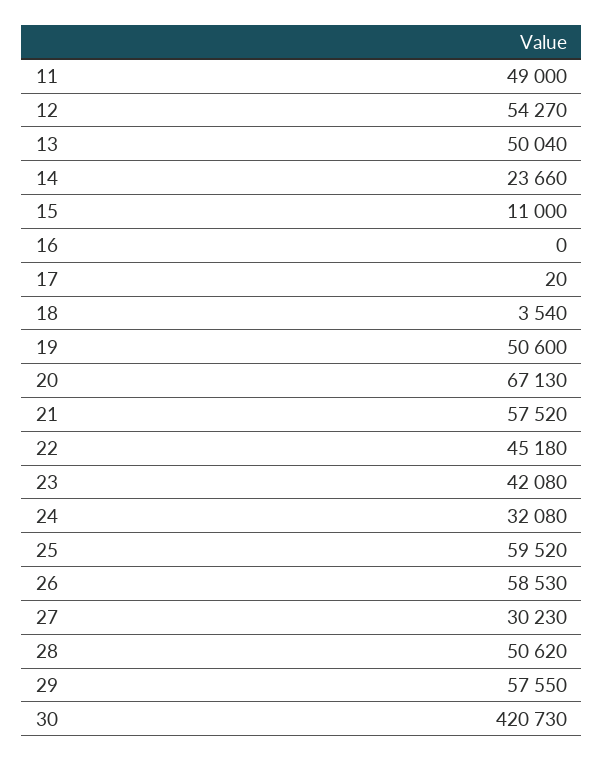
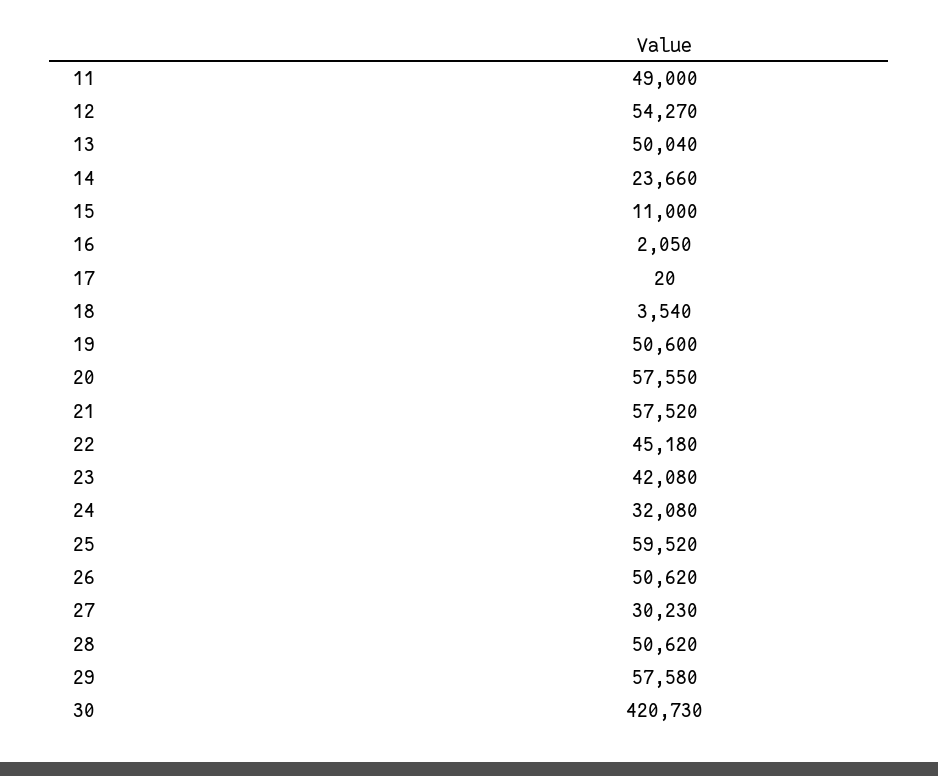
  {
    "11": 49000,
    "12": 54270,
    "13": 50040,
    "14": 23660,
    "15": 11000,
-   "16": 0,
+   "16": 2050,
    "17": 20,
    "18": 3540,
    "19": 50600,
-   "20": 67130,
+   "20": 57550,
    "21": 57520,
    "22": 45180,
    "23": 42080,
    "24": 32080,
    "25": 59520,
-   "26": 58530,
+   "26": 50620,
    "27": 30230,
    "28": 50620,
-   "29": 57550,
+   "29": 57580,
    "30": 420730
  }

